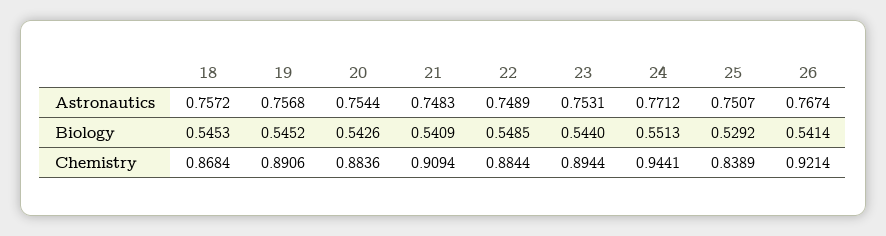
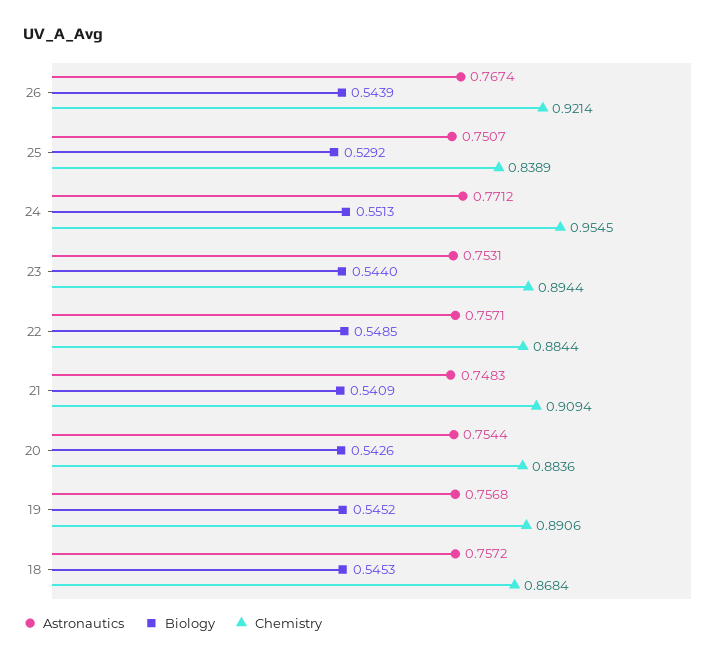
  {
    "Astronautics": {
      "18": 0.7572,
      "19": 0.7568,
      "20": 0.7544,
      "21": 0.7483,
-     "22": 0.7489,
+     "22": 0.7571,
      "23": 0.7531,
      "24": 0.7712,
      "25": 0.7507,
      "26": 0.7674
    },
    "Biology": {
      "18": 0.5453,
      "19": 0.5452,
      "20": 0.5426,
      "21": 0.5409,
      "22": 0.5485,
      "23": 0.544,
      "24": 0.5513,
      "25": 0.5292,
-     "26": 0.5414
+     "26": 0.5439
    },
    "Chemistry": {
      "18": 0.8684,
      "19": 0.8906,
      "20": 0.8836,
      "21": 0.9094,
      "22": 0.8844,
      "23": 0.8944,
-     "24": 0.9441,
+     "24": 0.9545,
      "25": 0.8389,
      "26": 0.9214
    }
  }

